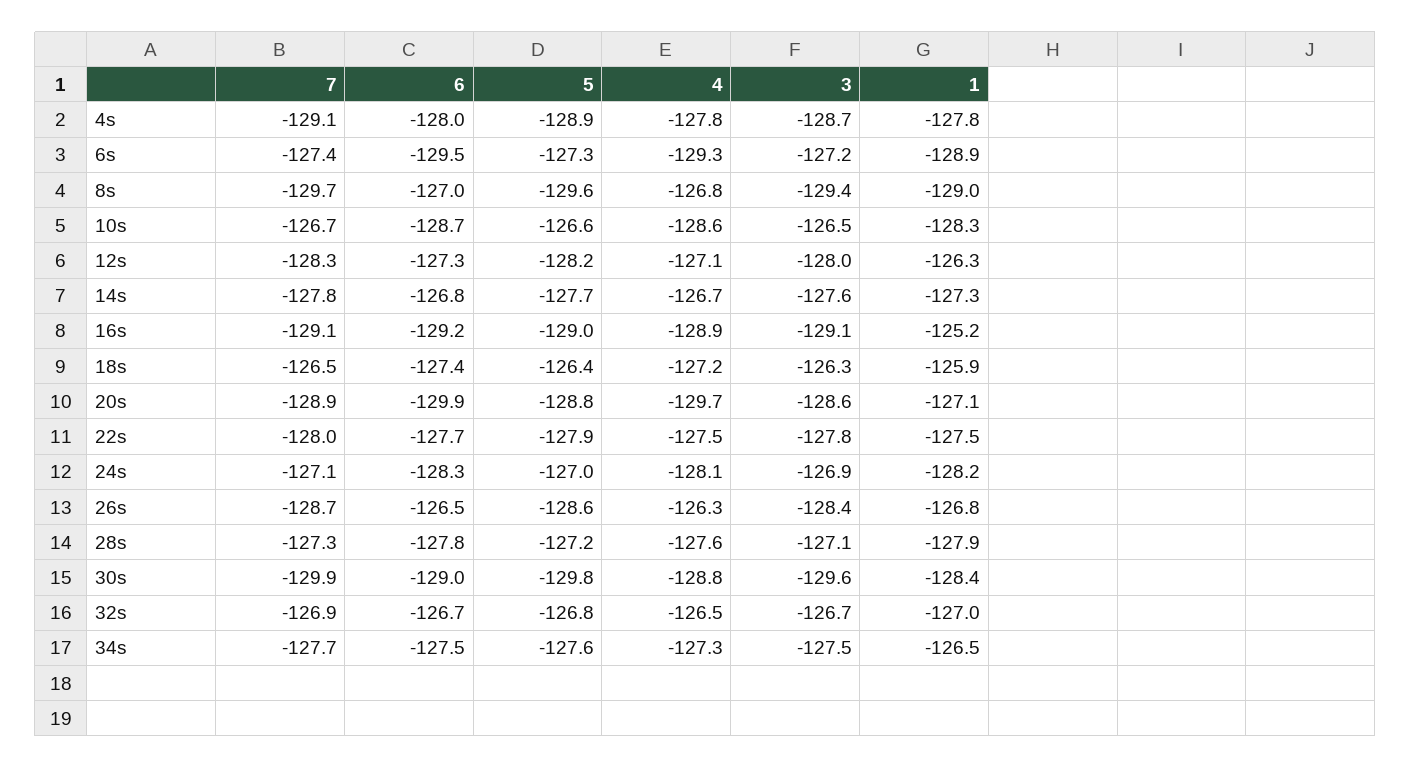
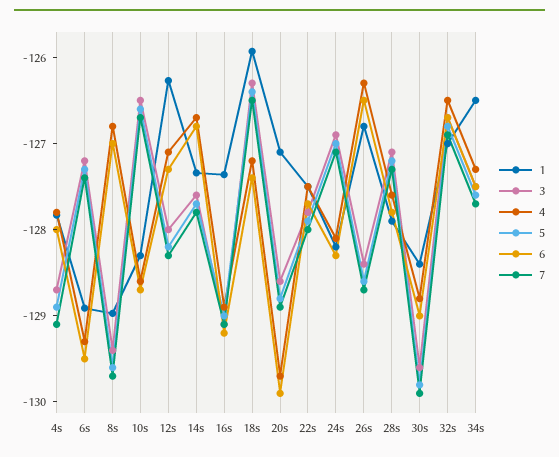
  {
    "7": {
      "4s": -129.1,
      "6s": -127.4,
      "8s": -129.7,
      "10s": -126.7,
      "12s": -128.3,
      "14s": -127.8,
      "16s": -129.1,
      "18s": -126.5,
      "20s": -128.9,
      "22s": -128,
      "24s": -127.1,
      "26s": -128.7,
      "28s": -127.3,
      "30s": -129.9,
      "32s": -126.9,
      "34s": -127.7
    },
    "6": {
      "4s": -128,
      "6s": -129.5,
      "8s": -127,
      "10s": -128.7,
      "12s": -127.3,
      "14s": -126.8,
      "16s": -129.2,
      "18s": -127.4,
      "20s": -129.9,
      "22s": -127.7,
      "24s": -128.3,
      "26s": -126.5,
      "28s": -127.8,
      "30s": -129,
      "32s": -126.7,
      "34s": -127.5
    },
    "5": {
      "4s": -128.9,
      "6s": -127.3,
      "8s": -129.6,
      "10s": -126.6,
      "12s": -128.2,
      "14s": -127.7,
      "16s": -129,
      "18s": -126.4,
      "20s": -128.8,
      "22s": -127.9,
      "24s": -127,
      "26s": -128.6,
      "28s": -127.2,
      "30s": -129.8,
      "32s": -126.8,
      "34s": -127.6
    },
    "4": {
      "4s": -127.8,
      "6s": -129.3,
      "8s": -126.8,
      "10s": -128.6,
      "12s": -127.1,
      "14s": -126.7,
      "16s": -128.9,
      "18s": -127.2,
      "20s": -129.7,
      "22s": -127.5,
      "24s": -128.1,
      "26s": -126.3,
      "28s": -127.6,
      "30s": -128.8,
      "32s": -126.5,
      "34s": -127.3
    },
    "3": {
      "4s": -128.7,
      "6s": -127.2,
      "8s": -129.4,
      "10s": -126.5,
      "12s": -128,
      "14s": -127.6,
      "16s": -129.1,
      "18s": -126.3,
      "20s": -128.6,
      "22s": -127.8,
      "24s": -126.9,
      "26s": -128.4,
      "28s": -127.1,
      "30s": -129.6,
      "32s": -126.7,
      "34s": -127.5
    },
    "1": {
      "4s": -127.8,
      "6s": -128.9,
      "8s": -129,
      "10s": -128.3,
      "12s": -126.3,
      "14s": -127.3,
-     "16s": -125.2,
+     "16s": -127.4,
      "18s": -125.9,
      "20s": -127.1,
      "22s": -127.5,
      "24s": -128.2,
      "26s": -126.8,
      "28s": -127.9,
      "30s": -128.4,
      "32s": -127,
      "34s": -126.5
    }
  }

